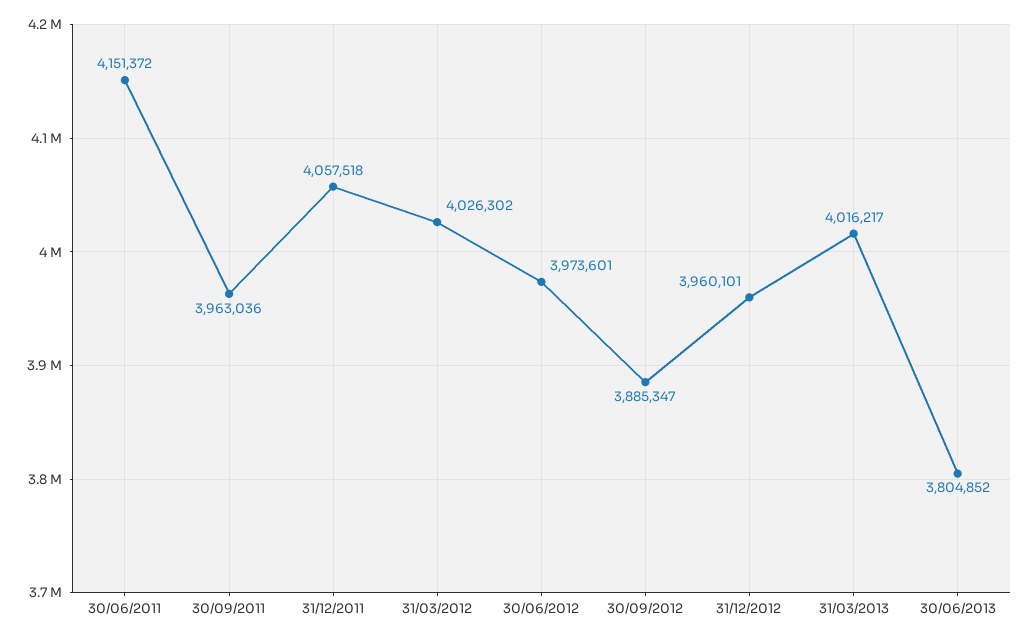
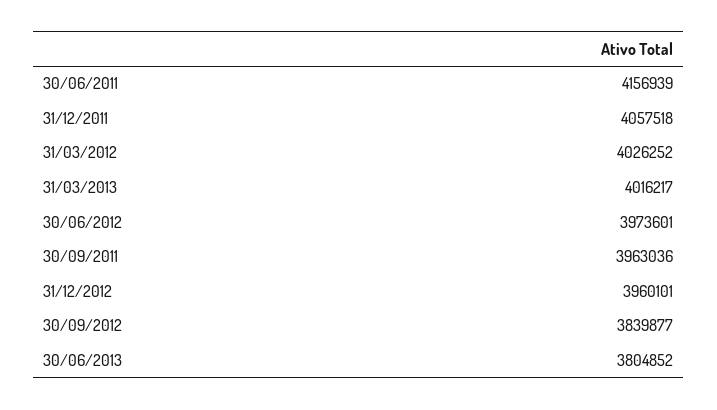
  {
-   "30/06/2011": 4151372,
+   "30/06/2011": 4156939,
    "30/09/2011": 3963036,
    "31/12/2011": 4057518,
-   "31/03/2012": 4026302,
+   "31/03/2012": 4026252,
    "30/06/2012": 3973601,
-   "30/09/2012": 3885347,
+   "30/09/2012": 3839877,
    "31/12/2012": 3960101,
    "31/03/2013": 4016217,
    "30/06/2013": 3804852
  }

